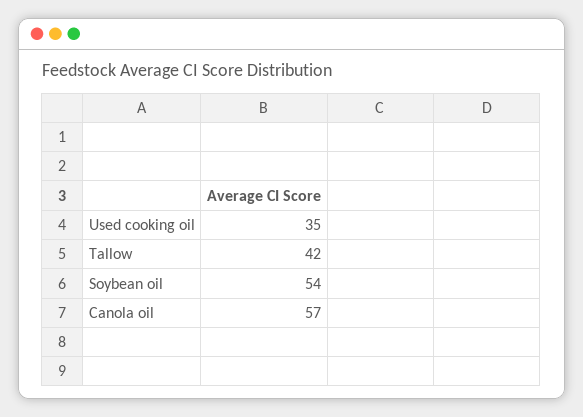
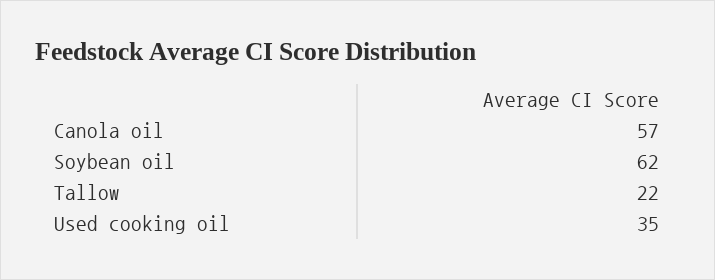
  {
    "Used cooking oil": 35,
-   "Tallow": 42,
+   "Tallow": 22,
-   "Soybean oil": 54,
+   "Soybean oil": 62,
    "Canola oil": 57
  }

